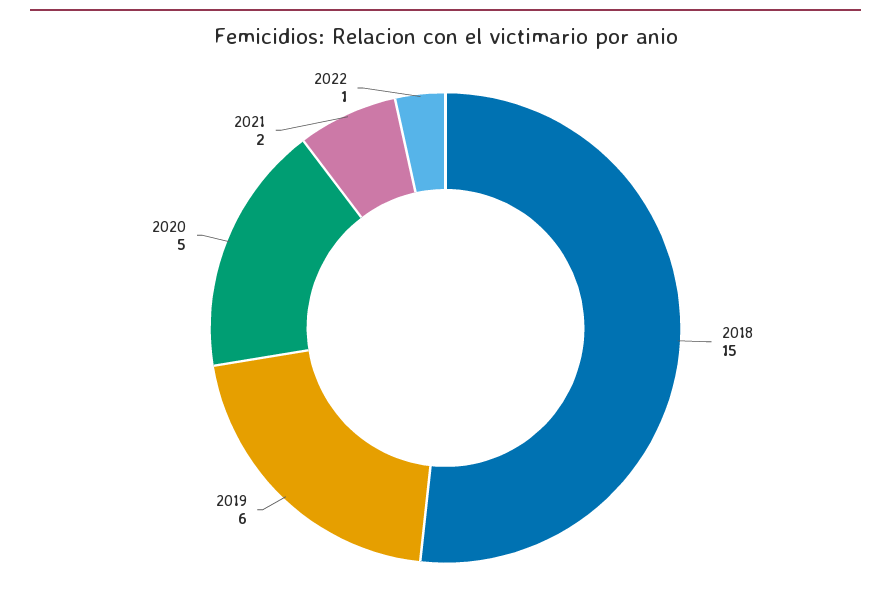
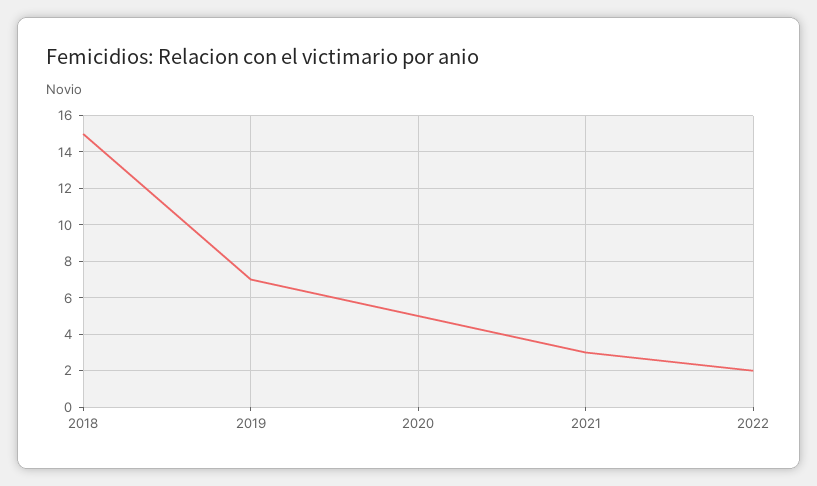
  {
    "2018": 15,
-   "2019": 6,
+   "2019": 7,
    "2020": 5,
-   "2021": 2,
+   "2021": 3,
-   "2022": 1
+   "2022": 2
  }

